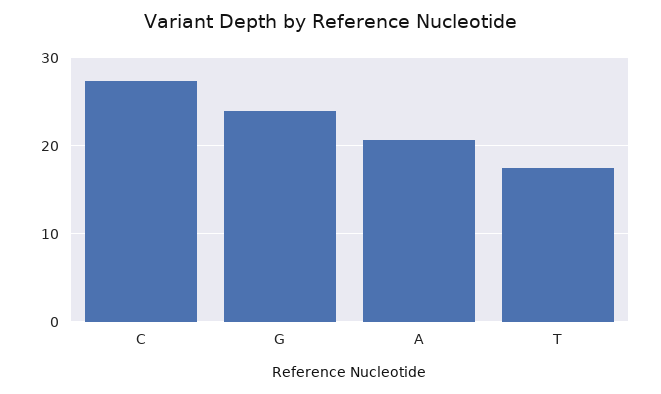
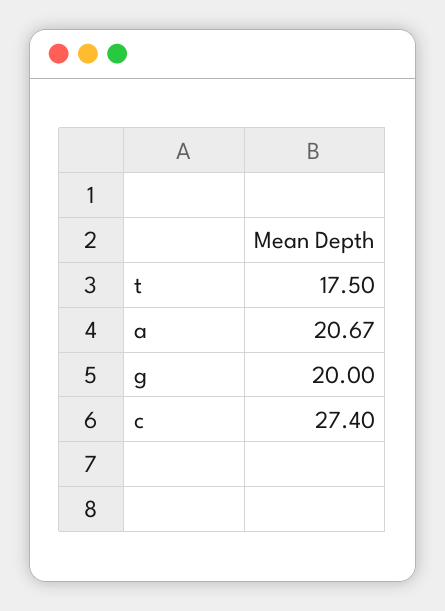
  {
    "C": 27.4,
-   "G": 24,
+   "G": 20,
    "A": 20.67,
    "T": 17.5
  }

